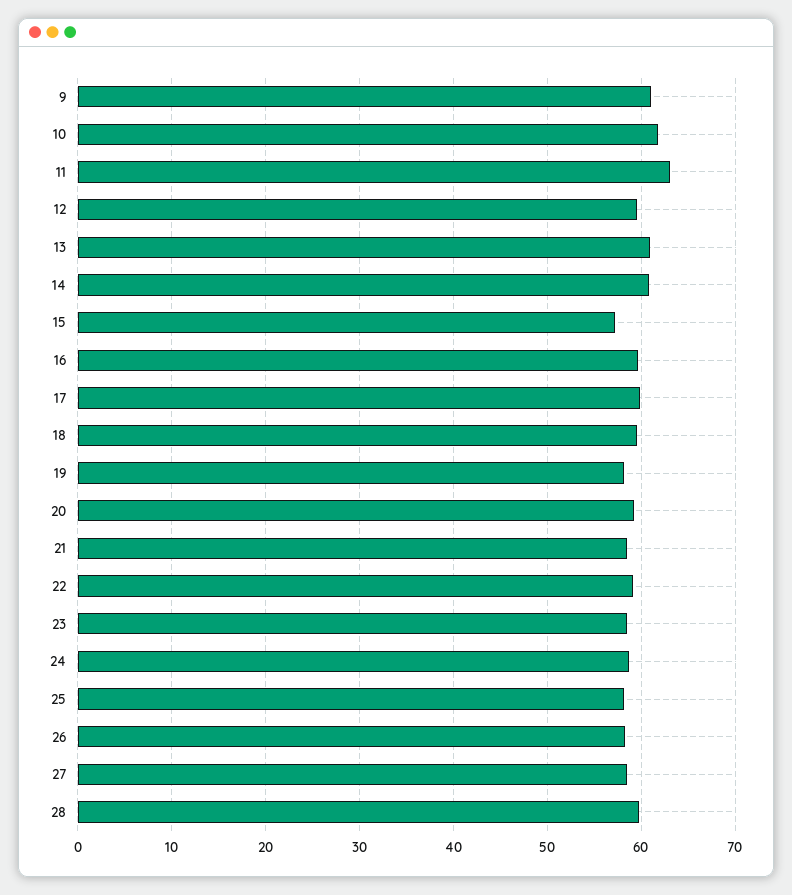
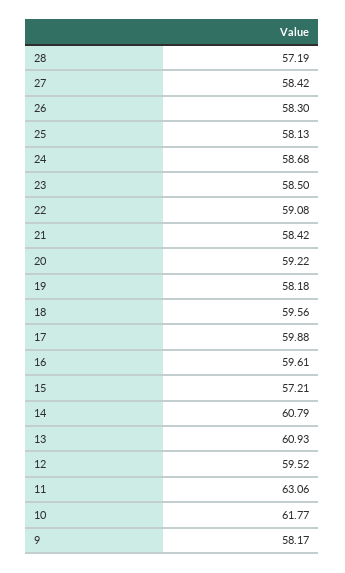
  {
-   "9": 61,
+   "9": 58.17,
    "10": 61.77,
    "11": 63.06,
    "12": 59.52,
    "13": 60.93,
    "14": 60.79,
    "15": 57.21,
    "16": 59.61,
    "17": 59.88,
    "18": 59.56,
    "19": 58.18,
    "20": 59.22,
    "21": 58.42,
    "22": 59.08,
    "23": 58.5,
    "24": 58.68,
    "25": 58.13,
    "26": 58.3,
    "27": 58.42,
-   "28": 60
+   "28": 57.19
  }

